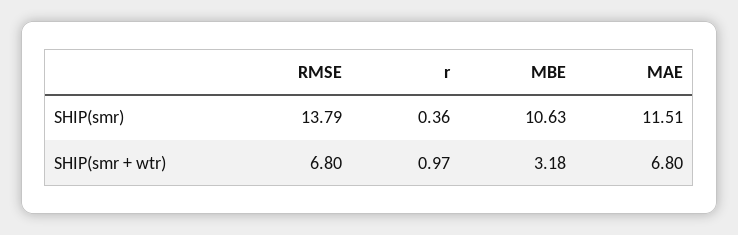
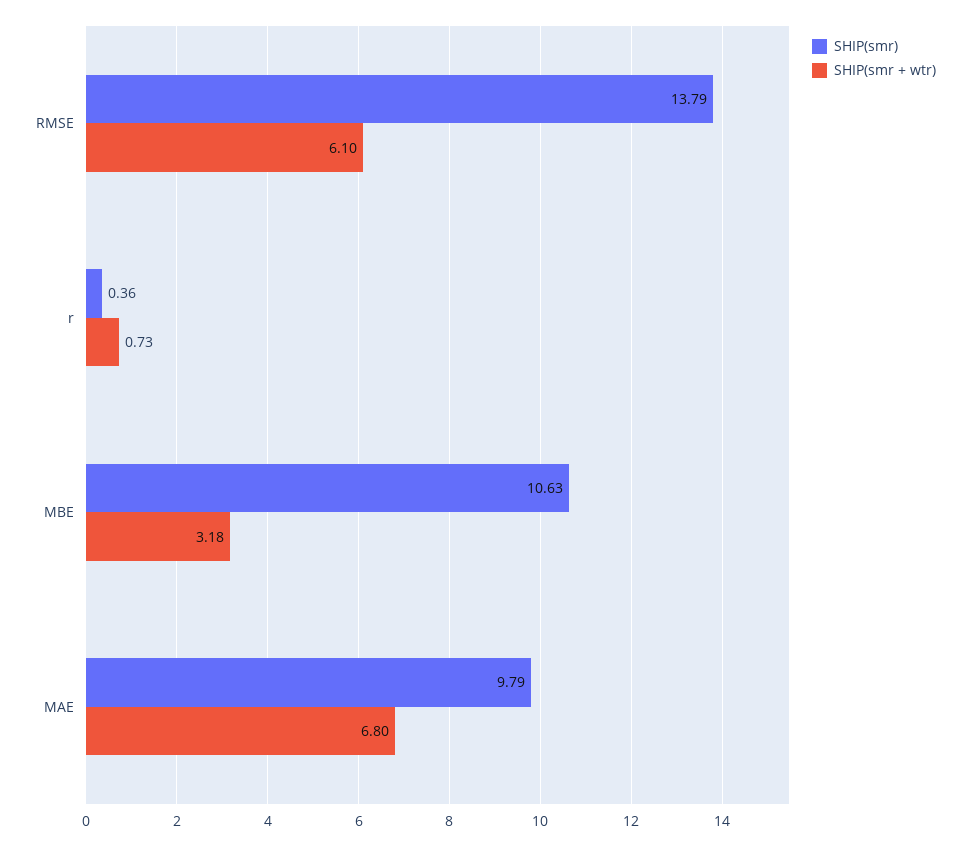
  {
    "SHIP(smr)": {
      "RMSE": 13.79,
      "r": 0.36,
      "MBE": 10.63,
-     "MAE": 11.51
+     "MAE": 9.79
    },
    "SHIP(smr + wtr)": {
-     "RMSE": 6.8,
+     "RMSE": 6.1,
-     "r": 0.97,
+     "r": 0.73,
      "MBE": 3.18,
      "MAE": 6.8
    }
  }

